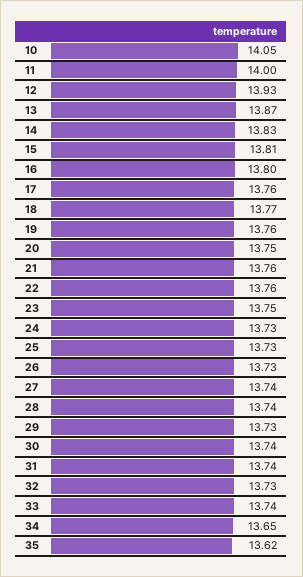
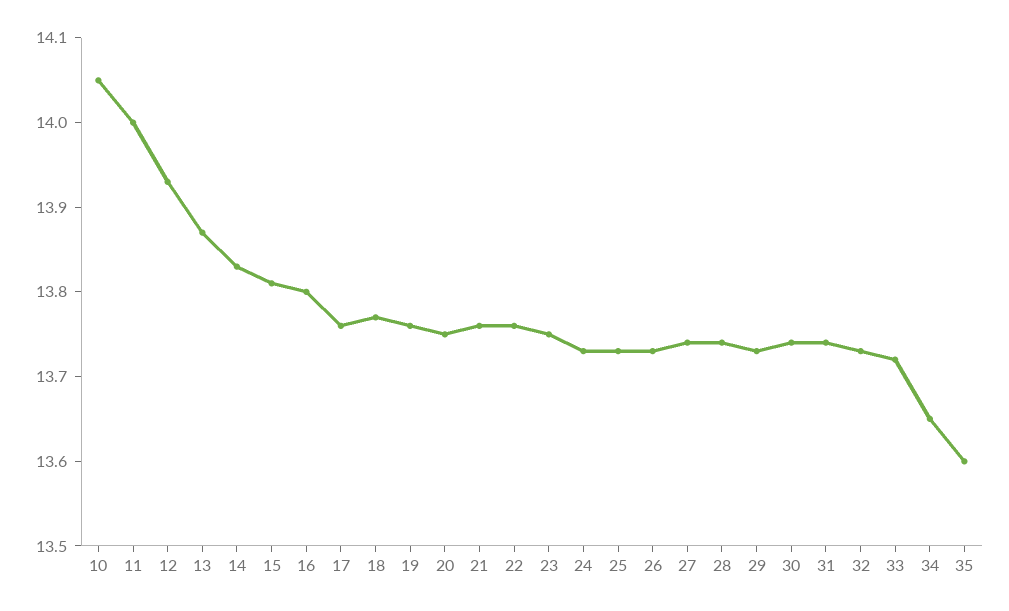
  {
    "10": 14.05,
    "11": 14,
    "12": 13.93,
    "13": 13.87,
    "14": 13.83,
    "15": 13.81,
    "16": 13.8,
    "17": 13.76,
    "18": 13.77,
    "19": 13.76,
    "20": 13.75,
    "21": 13.76,
    "22": 13.76,
    "23": 13.75,
    "24": 13.73,
    "25": 13.73,
    "26": 13.73,
    "27": 13.74,
    "28": 13.74,
    "29": 13.73,
    "30": 13.74,
    "31": 13.74,
    "32": 13.73,
-   "33": 13.74,
+   "33": 13.72,
    "34": 13.65,
-   "35": 13.62
+   "35": 13.6
  }

